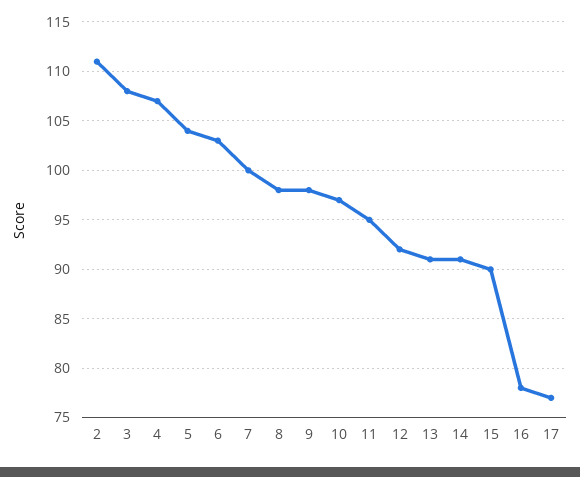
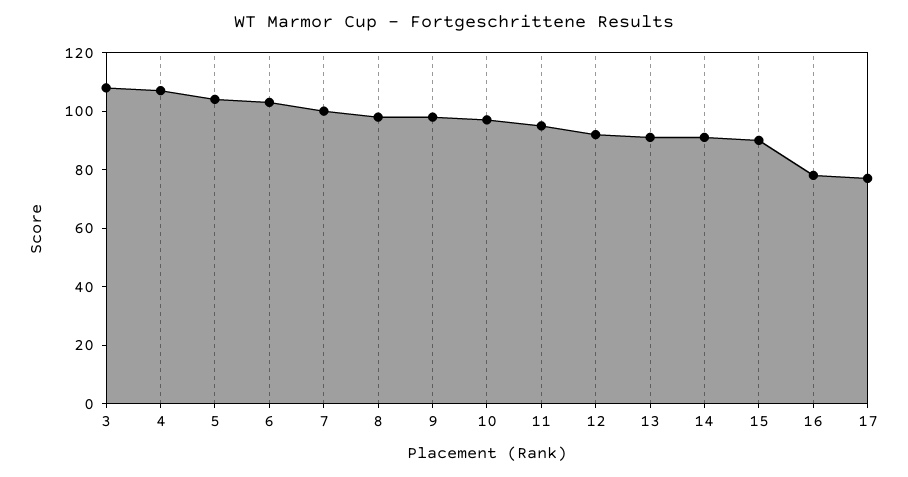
  {
-   "2": 111,
    "3": 108,
    "4": 107,
    "5": 104,
    "6": 103,
    "7": 100,
    "8": 98,
    "9": 98,
    "10": 97,
    "11": 95,
    "12": 92,
    "13": 91,
    "14": 91,
    "15": 90,
    "16": 78,
    "17": 77
  }

